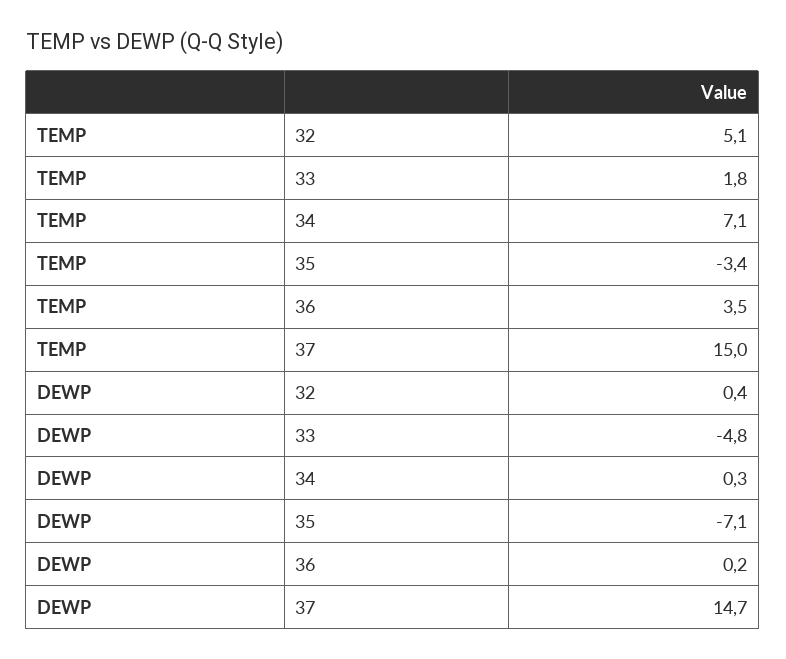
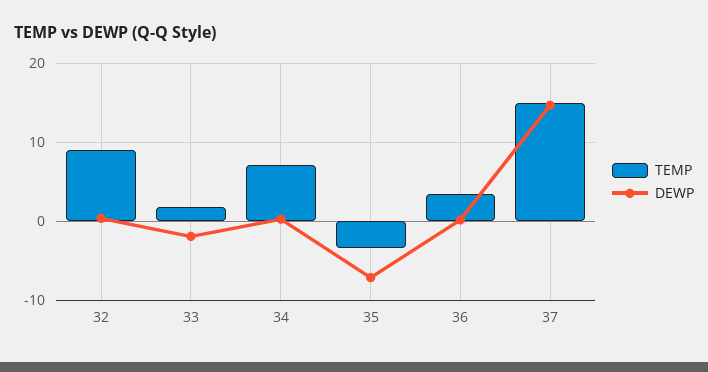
  {
    "TEMP": {
-     "32": 5.1,
+     "32": 9,
      "33": 1.8,
      "34": 7.1,
      "35": -3.4,
      "36": 3.5,
      "37": 15
    },
    "DEWP": {
      "32": 0.4,
-     "33": -4.8,
+     "33": -2,
      "34": 0.3,
      "35": -7.1,
      "36": 0.2,
      "37": 14.7
    }
  }

